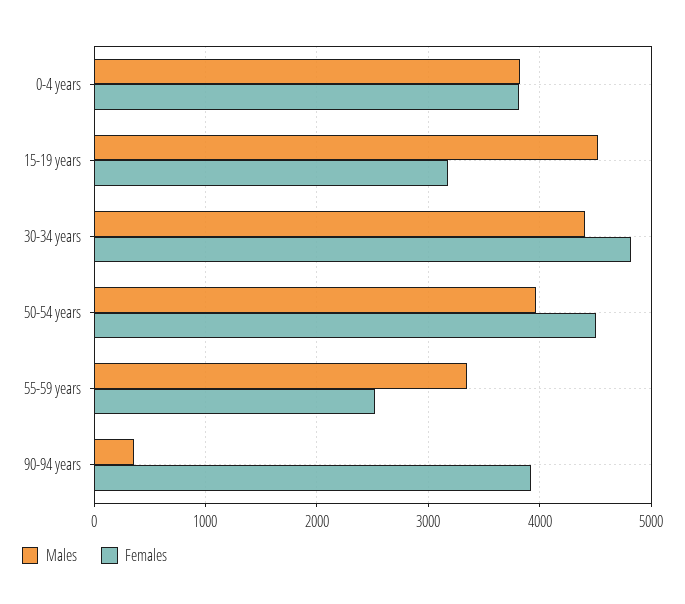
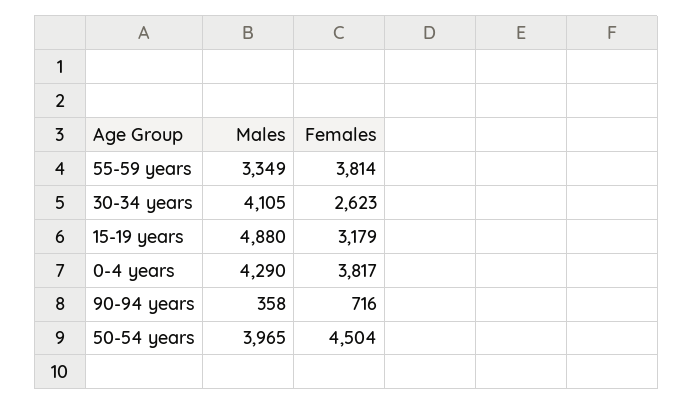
  {
    "Males": {
-     "0-4 years": 3800,
+     "0-4 years": 4290,
-     "15-19 years": 4500,
+     "15-19 years": 4880,
-     "30-34 years": 4400,
+     "30-34 years": 4105,
      "50-54 years": 3965,
      "55-59 years": 3349,
      "90-94 years": 358
    },
    "Females": {
      "0-4 years": 3817,
      "15-19 years": 3179,
-     "30-34 years": 4800,
+     "30-34 years": 2623,
      "50-54 years": 4504,
-     "55-59 years": 2500,
+     "55-59 years": 3814,
-     "90-94 years": 3900
+     "90-94 years": 716
    }
  }

